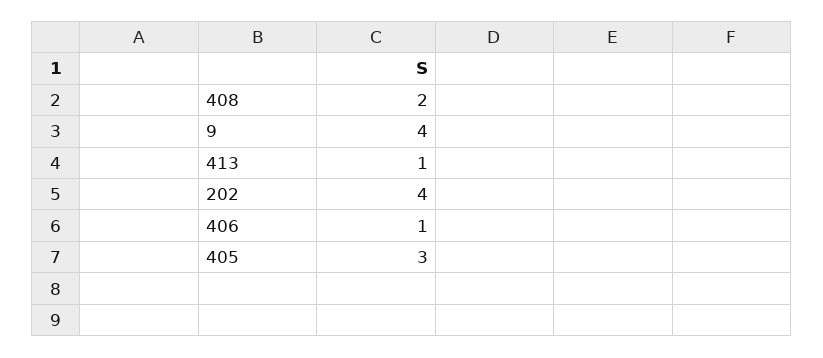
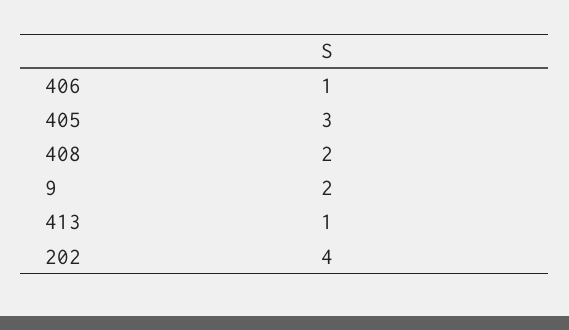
  {
    "408": 2,
-   "9": 4,
+   "9": 2,
    "413": 1,
    "202": 4,
    "406": 1,
    "405": 3
  }

